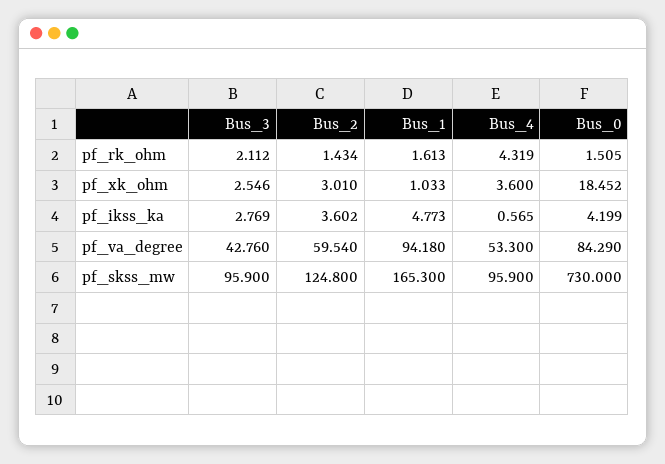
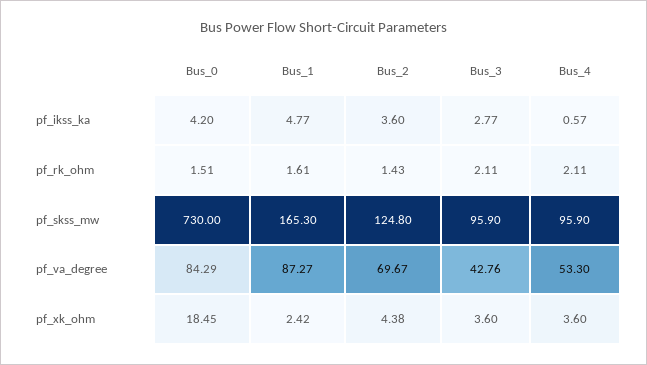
  {
    "Bus_3": {
      "pf_rk_ohm": 2.112,
-     "pf_xk_ohm": 2.546,
+     "pf_xk_ohm": 3.6,
      "pf_ikss_ka": 2.769,
      "pf_va_degree": 42.76,
      "pf_skss_mw": 95.9
    },
    "Bus_2": {
      "pf_rk_ohm": 1.434,
-     "pf_xk_ohm": 3.01,
+     "pf_xk_ohm": 4.38,
      "pf_ikss_ka": 3.602,
-     "pf_va_degree": 59.54,
+     "pf_va_degree": 69.67,
      "pf_skss_mw": 124.8
    },
    "Bus_1": {
      "pf_rk_ohm": 1.613,
-     "pf_xk_ohm": 1.033,
+     "pf_xk_ohm": 2.42,
      "pf_ikss_ka": 4.773,
-     "pf_va_degree": 94.18,
+     "pf_va_degree": 87.27,
      "pf_skss_mw": 165.3
    },
    "Bus_4": {
-     "pf_rk_ohm": 4.319,
+     "pf_rk_ohm": 2.11,
      "pf_xk_ohm": 3.6,
      "pf_ikss_ka": 0.565,
      "pf_va_degree": 53.3,
      "pf_skss_mw": 95.9
    },
    "Bus_0": {
      "pf_rk_ohm": 1.505,
      "pf_xk_ohm": 18.452,
      "pf_ikss_ka": 4.199,
      "pf_va_degree": 84.29,
      "pf_skss_mw": 730
    }
  }

